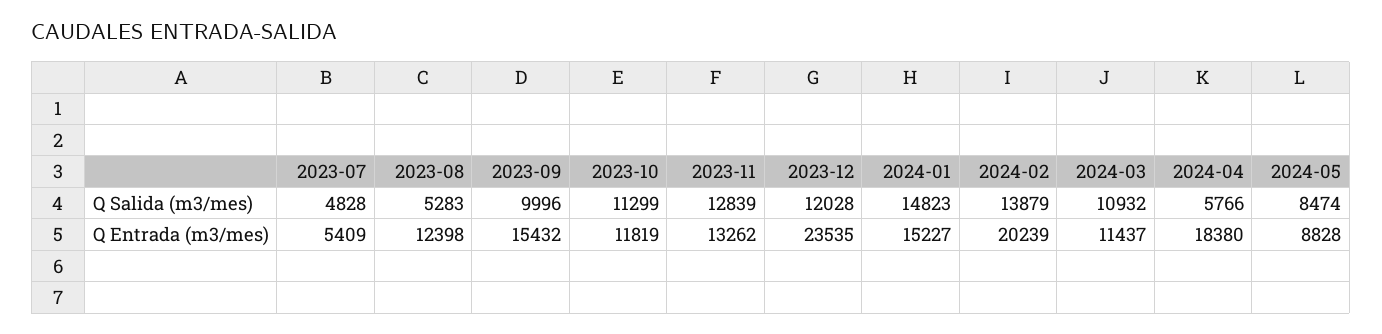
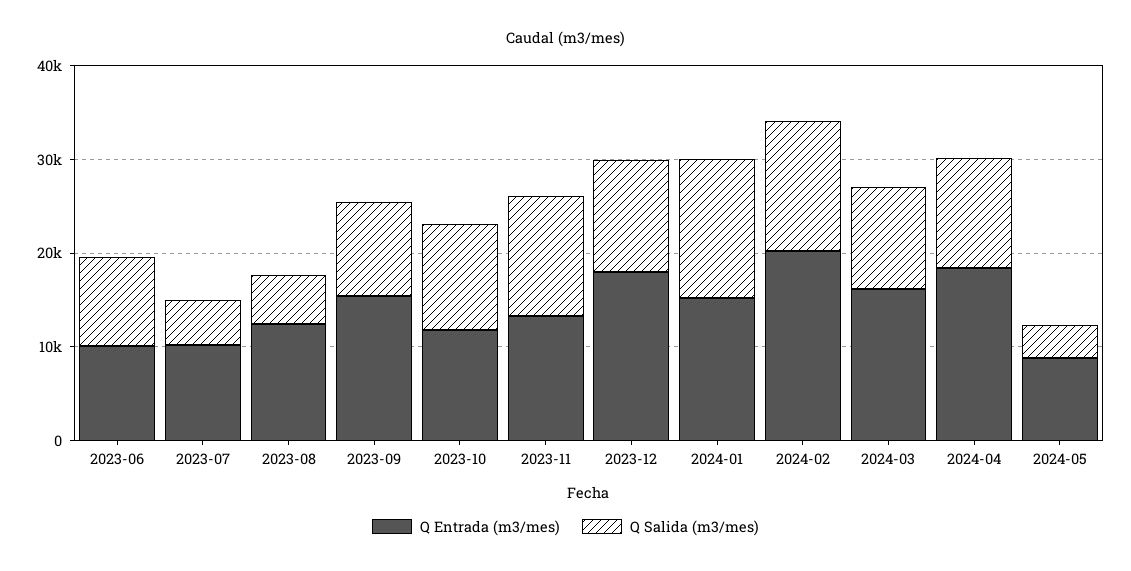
  {
    "Q Salida (m3/mes)": {
      "2023-07": 4828,
      "2023-08": 5283,
      "2023-09": 9996,
      "2023-10": 11299,
      "2023-11": 12839,
      "2023-12": 12028,
      "2024-01": 14823,
      "2024-02": 13879,
      "2024-03": 10932,
-     "2024-04": 5766,
+     "2024-04": 12000,
-     "2024-05": 8474
+     "2024-05": 4000,
+     "2023-06": 10000
    },
    "Q Entrada (m3/mes)": {
-     "2023-07": 5409,
+     "2023-07": 10000,
      "2023-08": 12398,
      "2023-09": 15432,
      "2023-10": 11819,
      "2023-11": 13262,
-     "2023-12": 23535,
+     "2023-12": 18000,
      "2024-01": 15227,
      "2024-02": 20239,
-     "2024-03": 11437,
+     "2024-03": 16000,
      "2024-04": 18380,
-     "2024-05": 8828
+     "2024-05": 8828,
+     "2023-06": 10000
    }
  }

